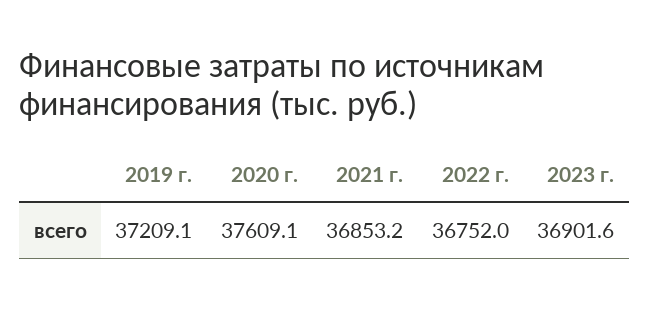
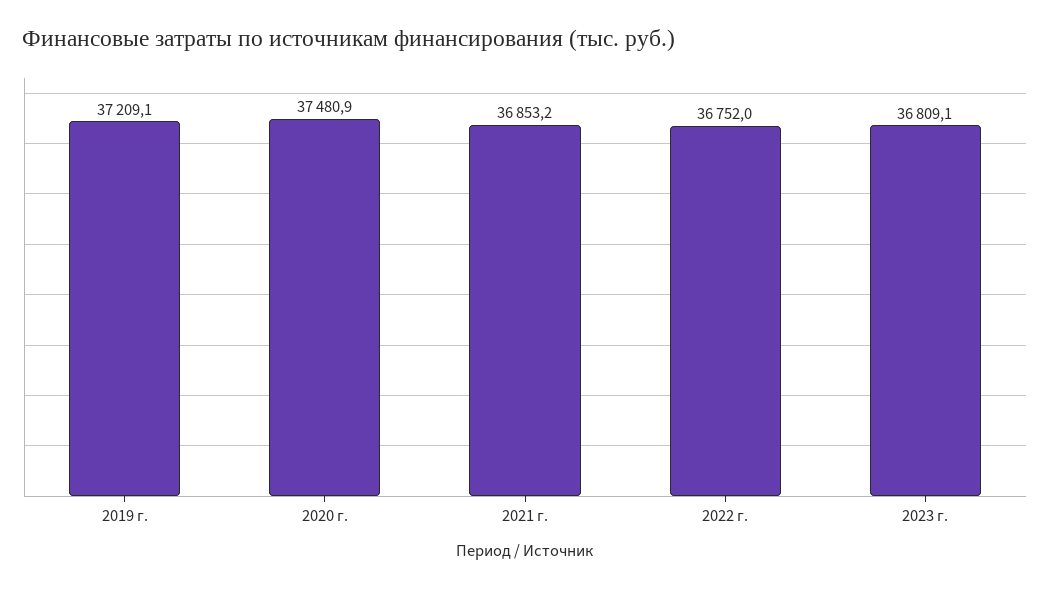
  {
    "2019 г.": 37209.1,
-   "2020 г.": 37609.1,
+   "2020 г.": 37480.9,
    "2021 г.": 36853.2,
    "2022 г.": 36752,
-   "2023 г.": 36901.6
+   "2023 г.": 36809.1
  }

